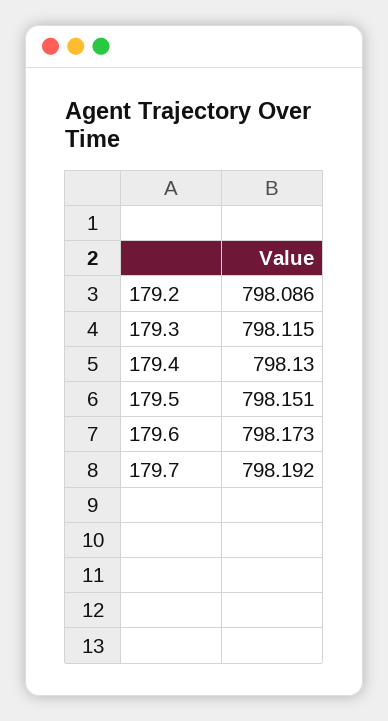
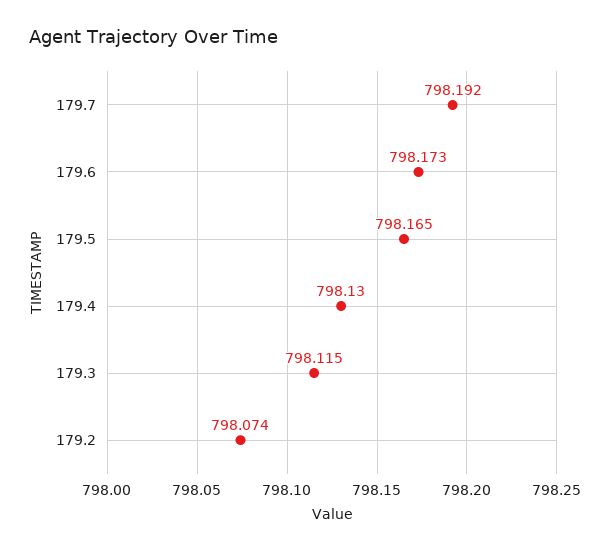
  {
-   "179.2": 798.086,
+   "179.2": 798.074,
    "179.3": 798.115,
    "179.4": 798.13,
-   "179.5": 798.151,
+   "179.5": 798.165,
    "179.6": 798.173,
    "179.7": 798.192
  }

